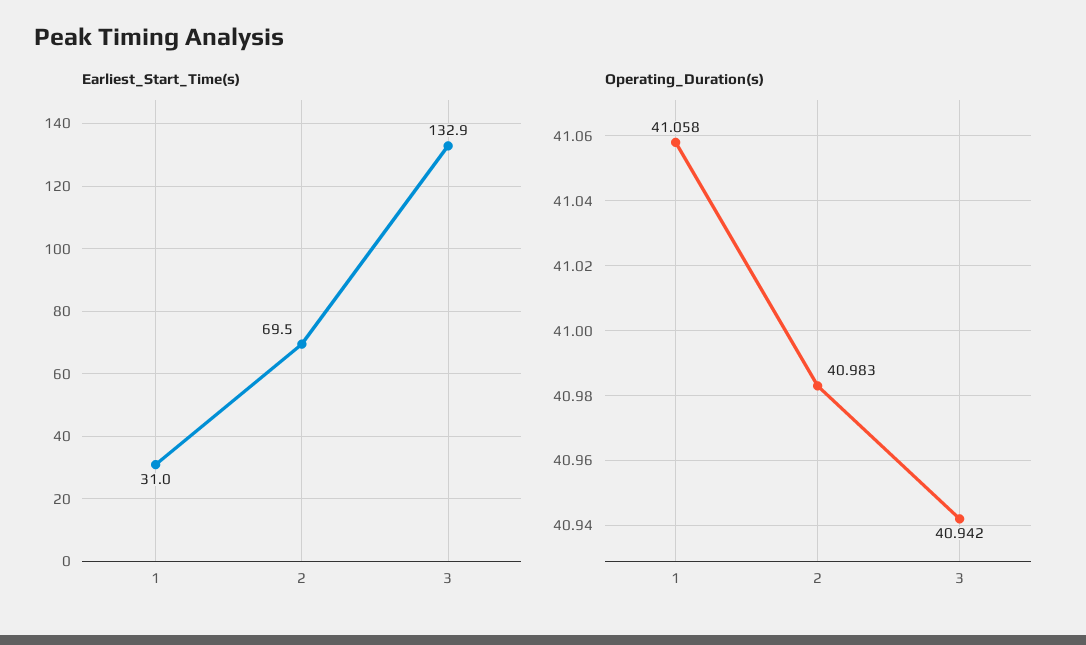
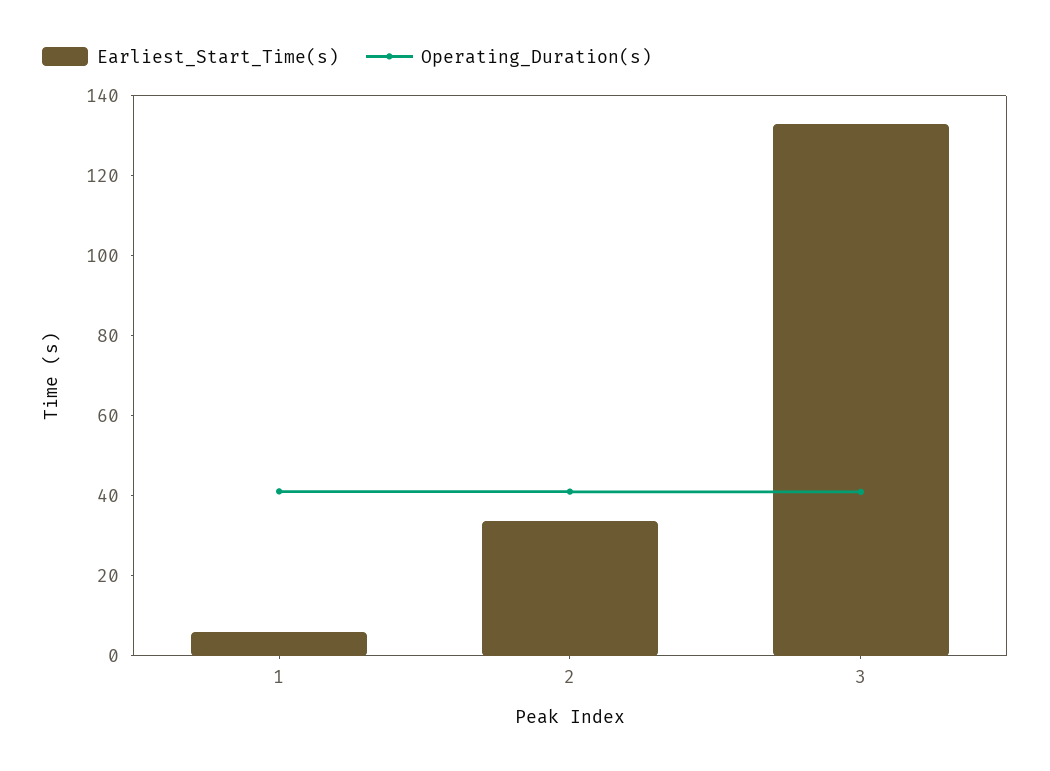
  {
    "Earliest_Start_Time(s)": {
-     "1": 31,
+     "1": 5,
-     "2": 69.5,
+     "2": 35,
      "3": 132.9
    },
    "Operating_Duration(s)": {
      "1": 41.058,
      "2": 40.983,
      "3": 40.942
    }
  }

